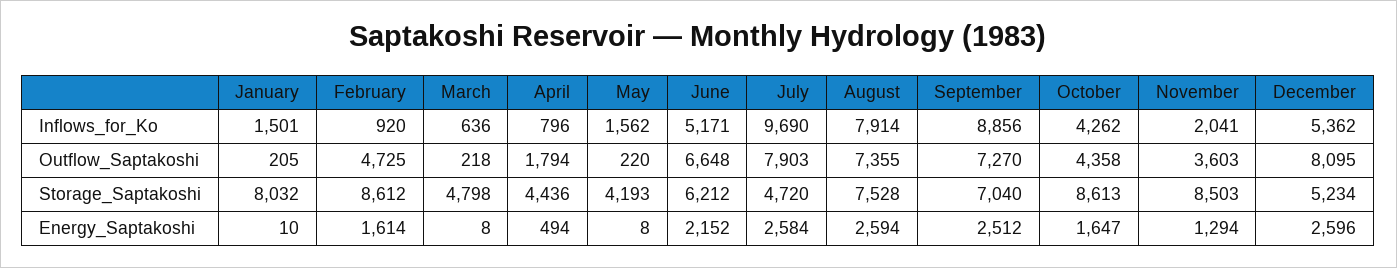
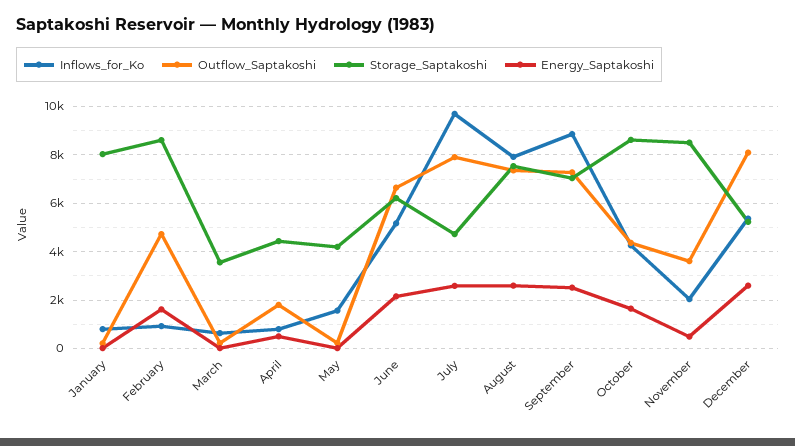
  {
    "Inflows_for_Ko": {
-     "January": 1501,
+     "January": 750,
      "February": 920,
      "March": 636,
      "April": 796,
      "May": 1562,
      "June": 5171,
      "July": 9690,
      "August": 7914,
      "September": 8856,
      "October": 4262,
      "November": 2041,
      "December": 5362
    },
    "Outflow_Saptakoshi": {
      "January": 205,
      "February": 4725,
      "March": 218,
      "April": 1794,
      "May": 220,
      "June": 6648,
      "July": 7903,
      "August": 7355,
      "September": 7270,
      "October": 4358,
      "November": 3603,
      "December": 8095
    },
    "Storage_Saptakoshi": {
      "January": 8032,
      "February": 8612,
-     "March": 4798,
+     "March": 3500,
      "April": 4436,
      "May": 4193,
      "June": 6212,
      "July": 4720,
      "August": 7528,
      "September": 7040,
      "October": 8613,
      "November": 8503,
      "December": 5234
    },
    "Energy_Saptakoshi": {
      "January": 10,
      "February": 1614,
      "March": 8,
      "April": 494,
      "May": 8,
      "June": 2152,
      "July": 2584,
      "August": 2594,
      "September": 2512,
      "October": 1647,
-     "November": 1294,
+     "November": 500,
      "December": 2596
    }
  }

